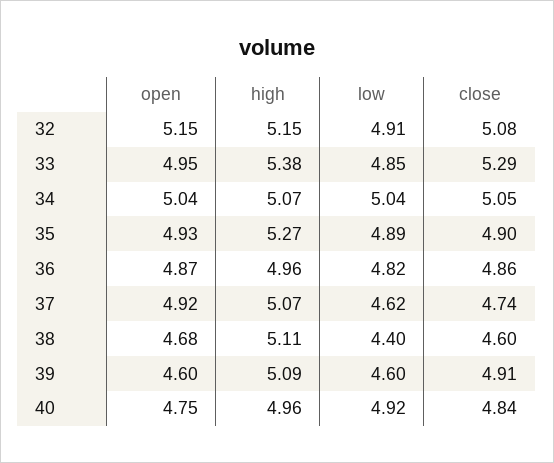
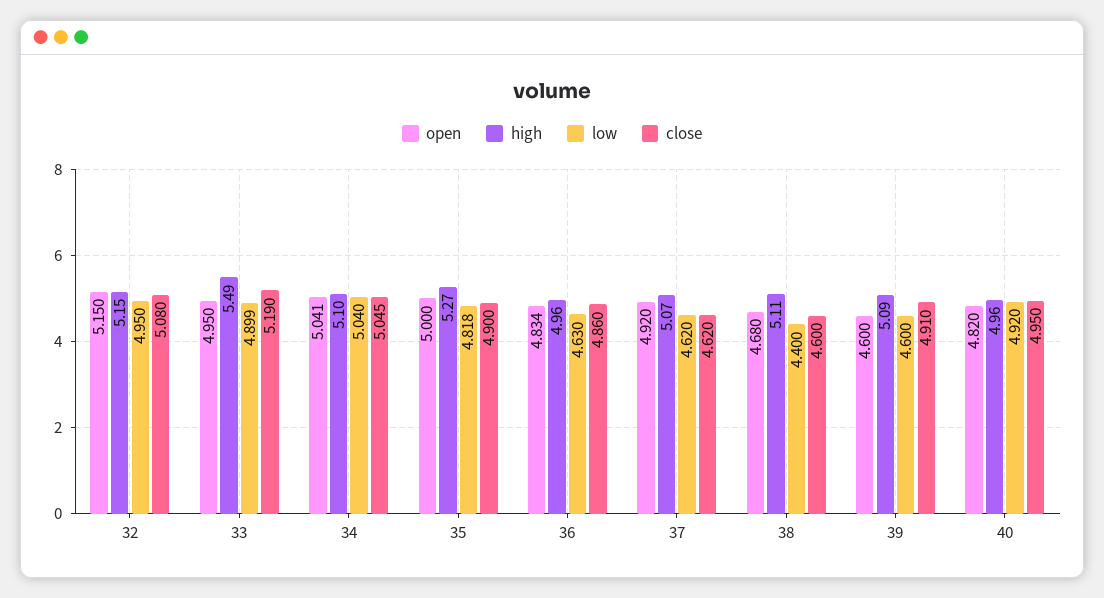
  {
    "open": {
      "32": 5.15,
      "33": 4.95,
      "34": 5.041,
-     "35": 4.93,
+     "35": 5,
-     "36": 4.87,
+     "36": 4.834,
      "37": 4.92,
      "38": 4.68,
      "39": 4.6,
-     "40": 4.75
+     "40": 4.82
    },
    "high": {
      "32": 5.15,
-     "33": 5.38,
+     "33": 5.49,
-     "34": 5.07,
+     "34": 5.1,
      "35": 5.27,
      "36": 4.96,
      "37": 5.07,
      "38": 5.11,
      "39": 5.09,
      "40": 4.96
    },
    "low": {
-     "32": 4.91,
+     "32": 4.95,
-     "33": 4.85,
+     "33": 4.899,
      "34": 5.04,
-     "35": 4.89,
+     "35": 4.818,
-     "36": 4.82,
+     "36": 4.63,
      "37": 4.62,
      "38": 4.4,
      "39": 4.6,
      "40": 4.92
    },
    "close": {
      "32": 5.08,
-     "33": 5.29,
+     "33": 5.19,
      "34": 5.045,
      "35": 4.9,
      "36": 4.86,
-     "37": 4.74,
+     "37": 4.62,
      "38": 4.6,
      "39": 4.91,
-     "40": 4.84
+     "40": 4.95
    }
  }

